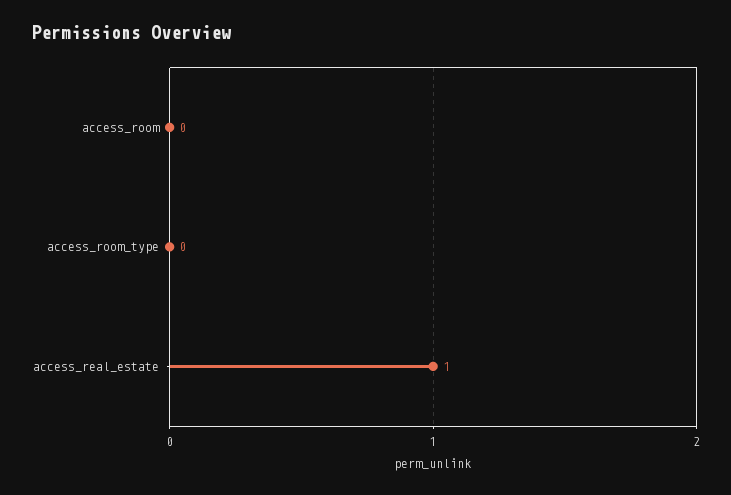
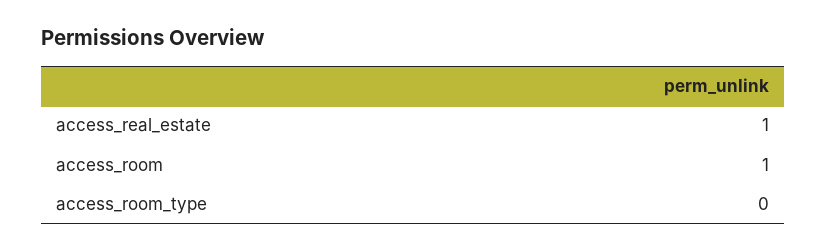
  {
-   "access_room": 0,
+   "access_room": 1,
    "access_room_type": 0,
    "access_real_estate": 1
  }

